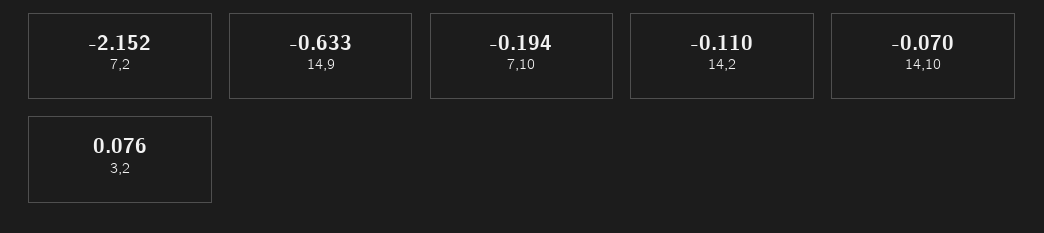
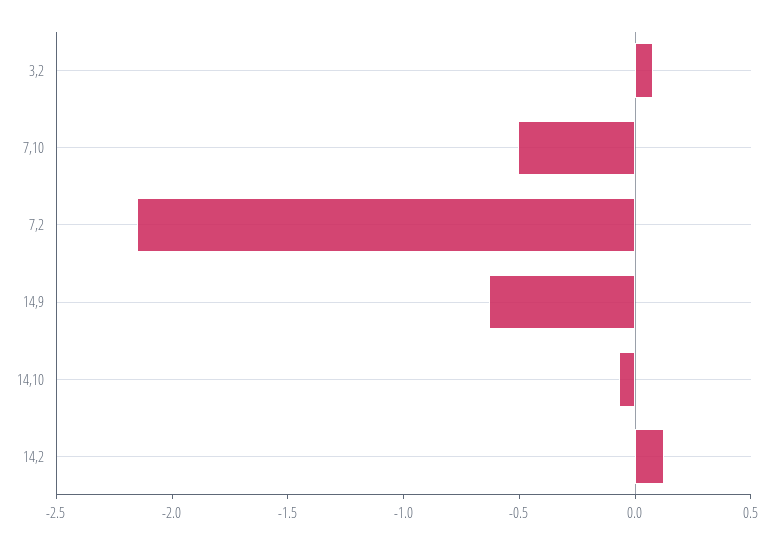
  {
    "7,2": -2.152,
    "14,9": -0.633,
-   "7,10": -0.194,
+   "7,10": -0.5,
-   "14,2": -0.11,
+   "14,2": 0.1,
    "14,10": -0.07,
    "3,2": 0.076
  }

